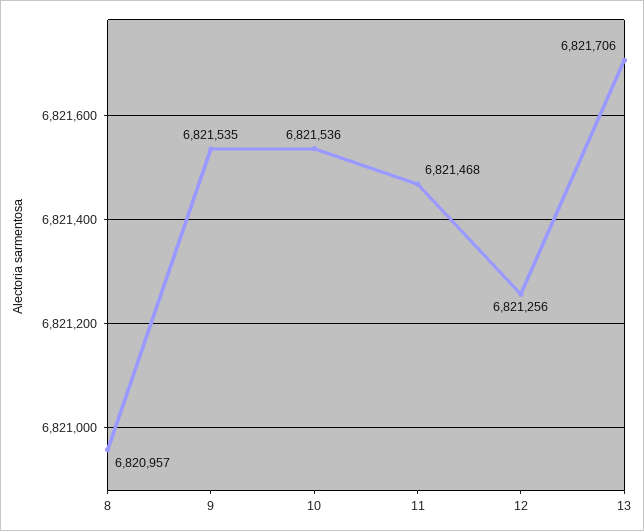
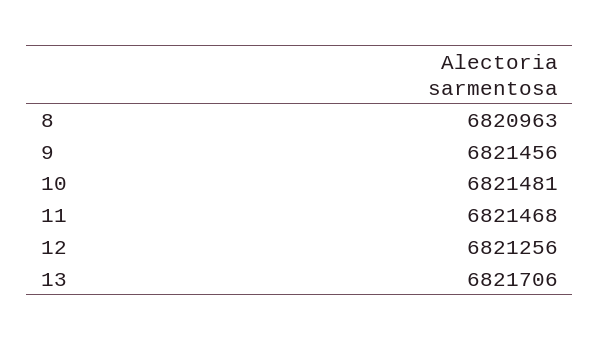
  {
-   "8": 6820957,
+   "8": 6820963,
-   "9": 6821535,
+   "9": 6821456,
-   "10": 6821536,
+   "10": 6821481,
    "11": 6821468,
    "12": 6821256,
    "13": 6821706
  }

